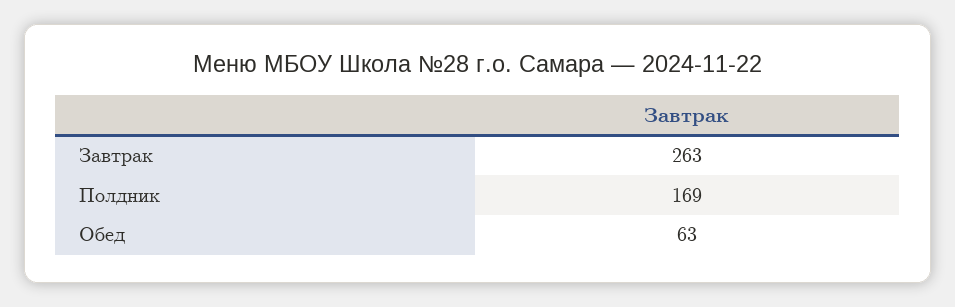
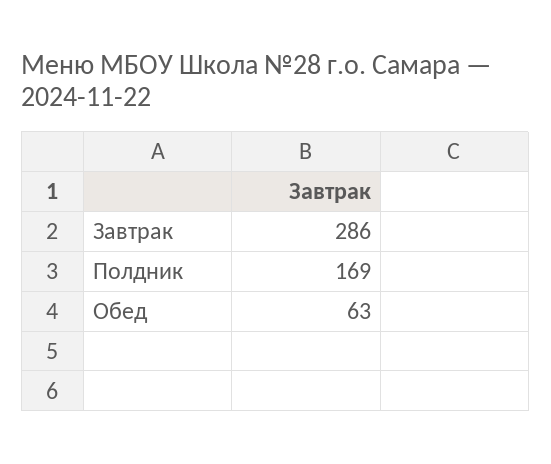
  {
-   "Завтрак": 263,
+   "Завтрак": 286,
    "Полдник": 169,
    "Обед": 63
  }

